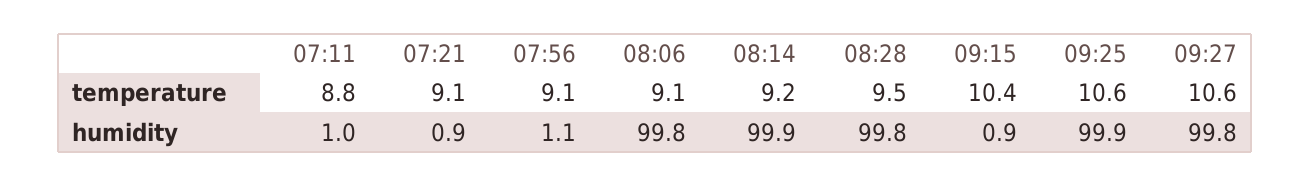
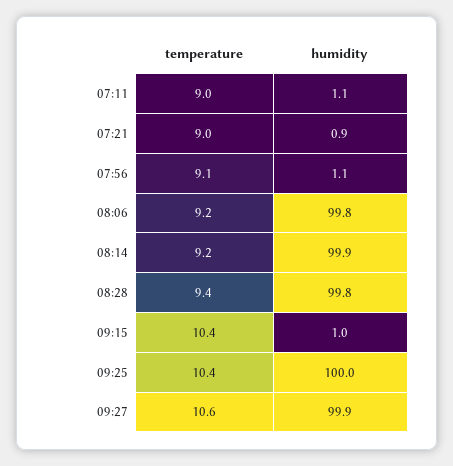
  {
    "07:11": {
-     "temperature": 8.8,
+     "temperature": 9,
-     "humidity": 1
+     "humidity": 1.1
    },
    "07:21": {
-     "temperature": 9.1,
+     "temperature": 9,
      "humidity": 0.9
    },
    "07:56": {
      "temperature": 9.1,
      "humidity": 1.1
    },
    "08:06": {
-     "temperature": 9.1,
+     "temperature": 9.2,
      "humidity": 99.8
    },
    "08:14": {
      "temperature": 9.2,
      "humidity": 99.9
    },
    "08:28": {
-     "temperature": 9.5,
+     "temperature": 9.4,
      "humidity": 99.8
    },
    "09:15": {
      "temperature": 10.4,
-     "humidity": 0.9
+     "humidity": 1
    },
    "09:25": {
-     "temperature": 10.6,
+     "temperature": 10.4,
-     "humidity": 99.9
+     "humidity": 100
    },
    "09:27": {
      "temperature": 10.6,
-     "humidity": 99.8
+     "humidity": 99.9
    }
  }

